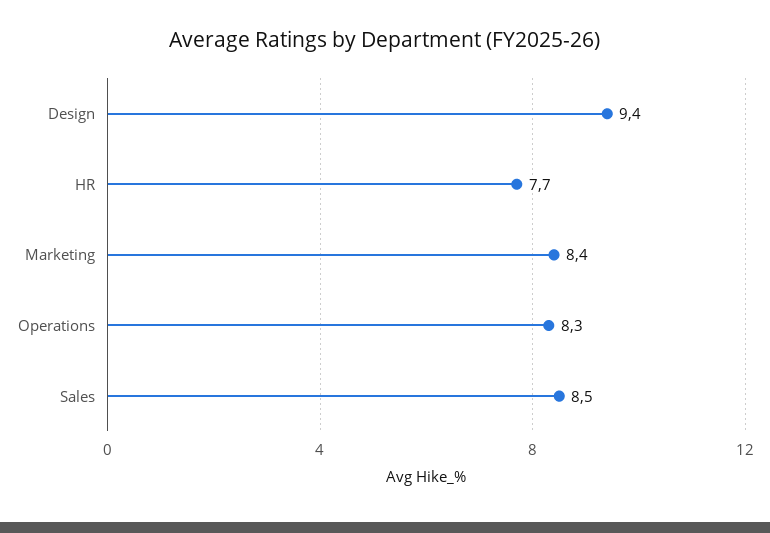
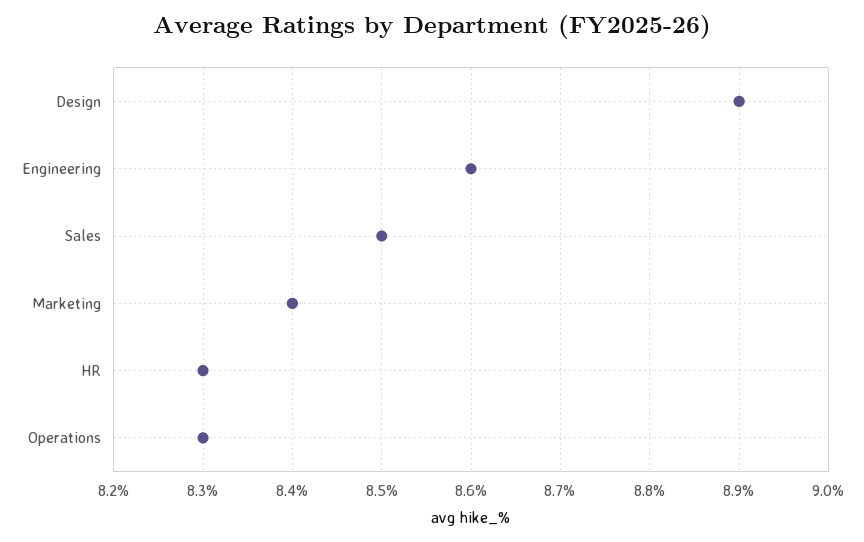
  {
-   "Design": 9.4,
+   "Design": 8.9,
-   "HR": 7.7,
+   "HR": 8.3,
    "Marketing": 8.4,
    "Operations": 8.3,
-   "Sales": 8.5
+   "Sales": 8.5,
+   "Engineering": 8.6
  }

